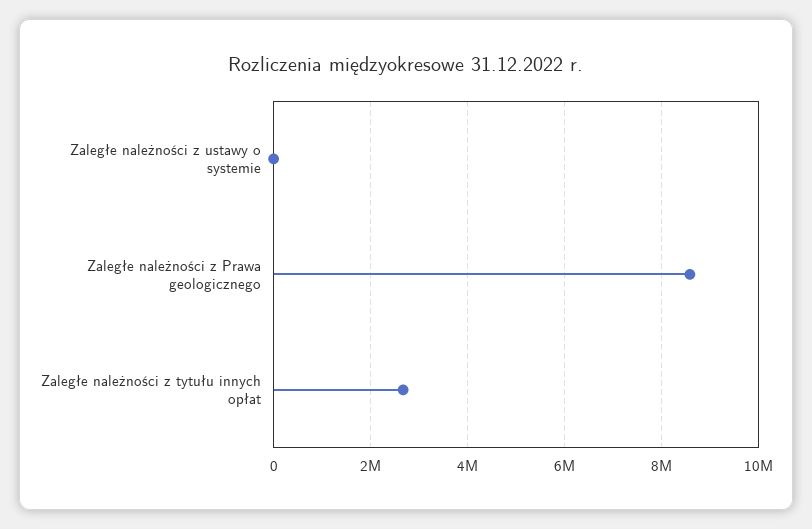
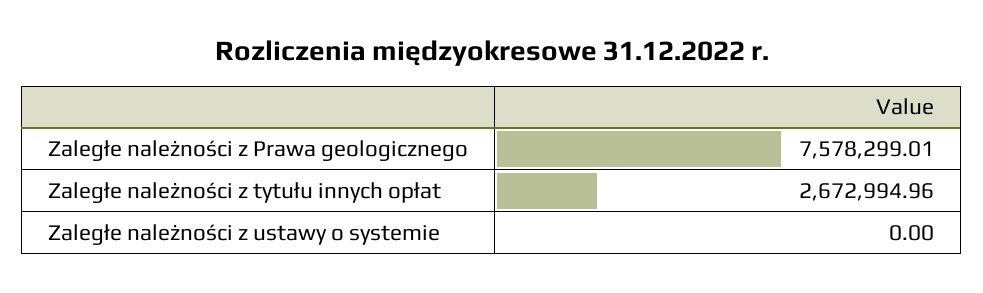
  {
    "Zaległe należności z ustawy o systemie": 0,
-   "Zaległe należności z Prawa geologicznego": 8600000,
+   "Zaległe należności z Prawa geologicznego": 7578299.01,
    "Zaległe należności z tytułu innych opłat": 2672994.96
  }

